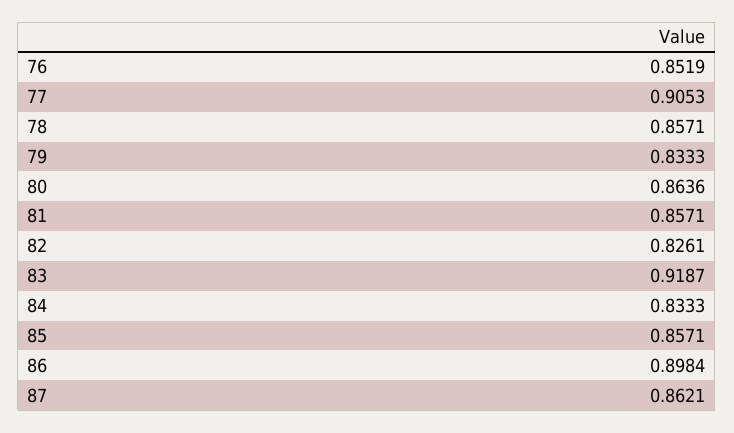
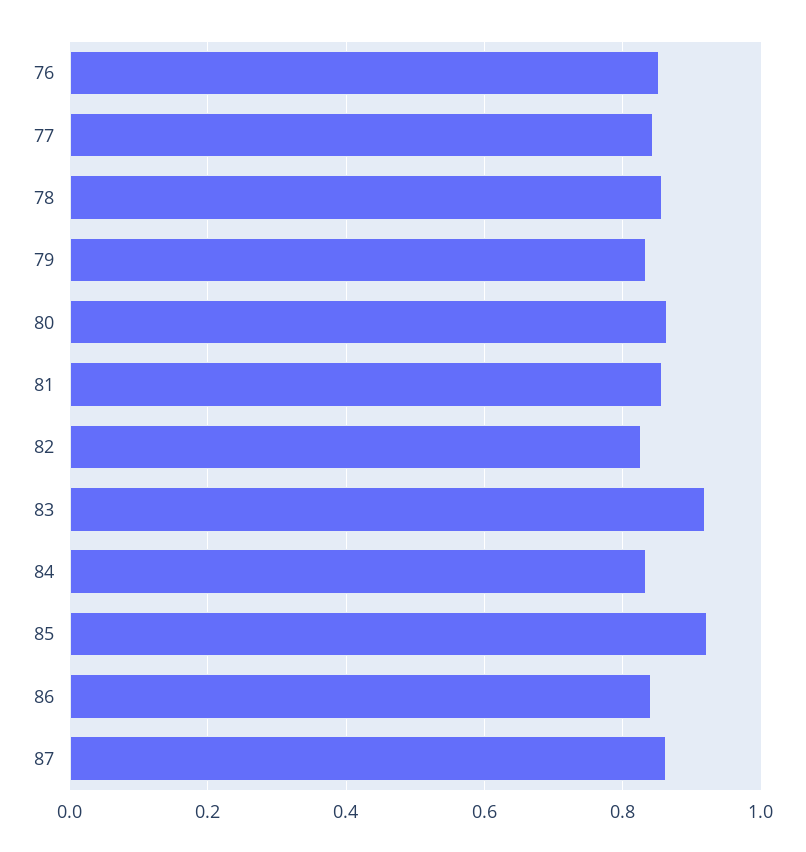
  {
    "76": 0.8519,
-   "77": 0.9053,
+   "77": 0.84,
    "78": 0.8571,
    "79": 0.8333,
    "80": 0.8636,
    "81": 0.8571,
    "82": 0.8261,
    "83": 0.9187,
    "84": 0.8333,
-   "85": 0.8571,
+   "85": 0.92,
-   "86": 0.8984,
+   "86": 0.84,
    "87": 0.8621
  }

